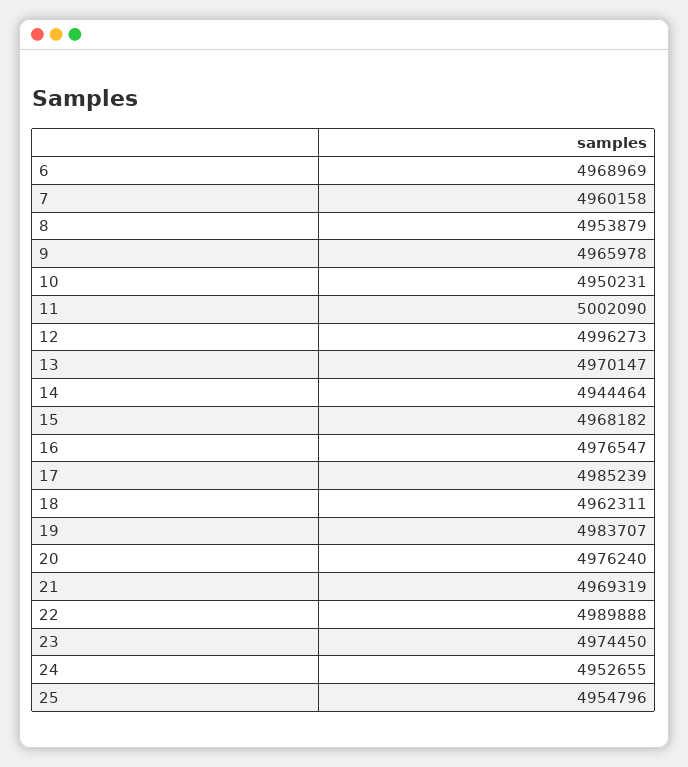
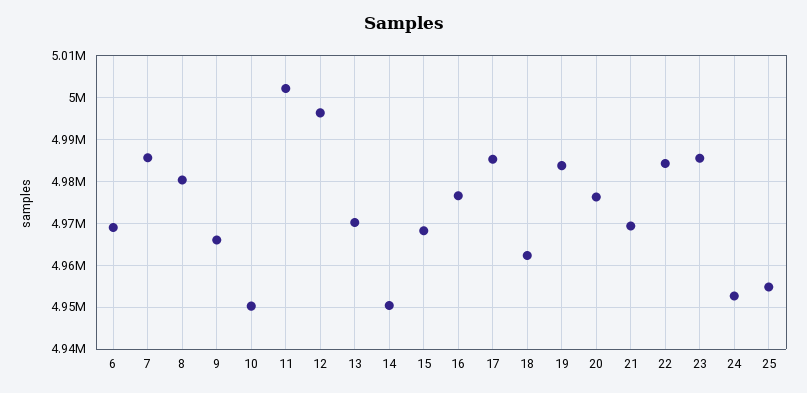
  {
    "6": 4968969,
-   "7": 4960158,
+   "7": 4986000,
-   "8": 4953879,
+   "8": 4980000,
    "9": 4965978,
    "10": 4950231,
    "11": 5002090,
    "12": 4996273,
    "13": 4970147,
-   "14": 4944464,
+   "14": 4950000,
    "15": 4968182,
    "16": 4976547,
    "17": 4985239,
    "18": 4962311,
    "19": 4983707,
    "20": 4976240,
    "21": 4969319,
-   "22": 4989888,
+   "22": 4984000,
-   "23": 4974450,
+   "23": 4986000,
    "24": 4952655,
    "25": 4954796
  }

